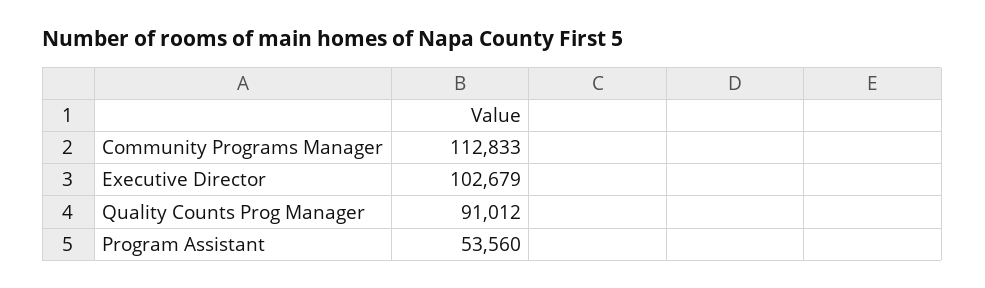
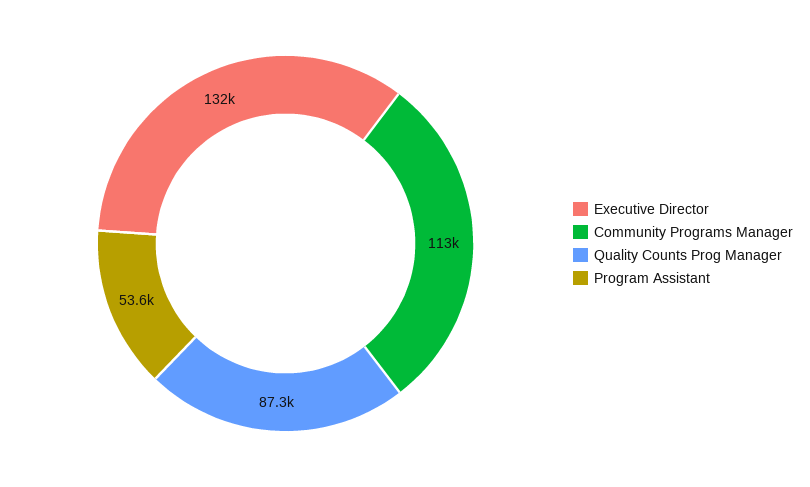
  {
    "Community Programs Manager": 112833,
-   "Executive Director": 102679,
+   "Executive Director": 132000,
-   "Quality Counts Prog Manager": 91012,
+   "Quality Counts Prog Manager": 87300,
    "Program Assistant": 53560
  }

